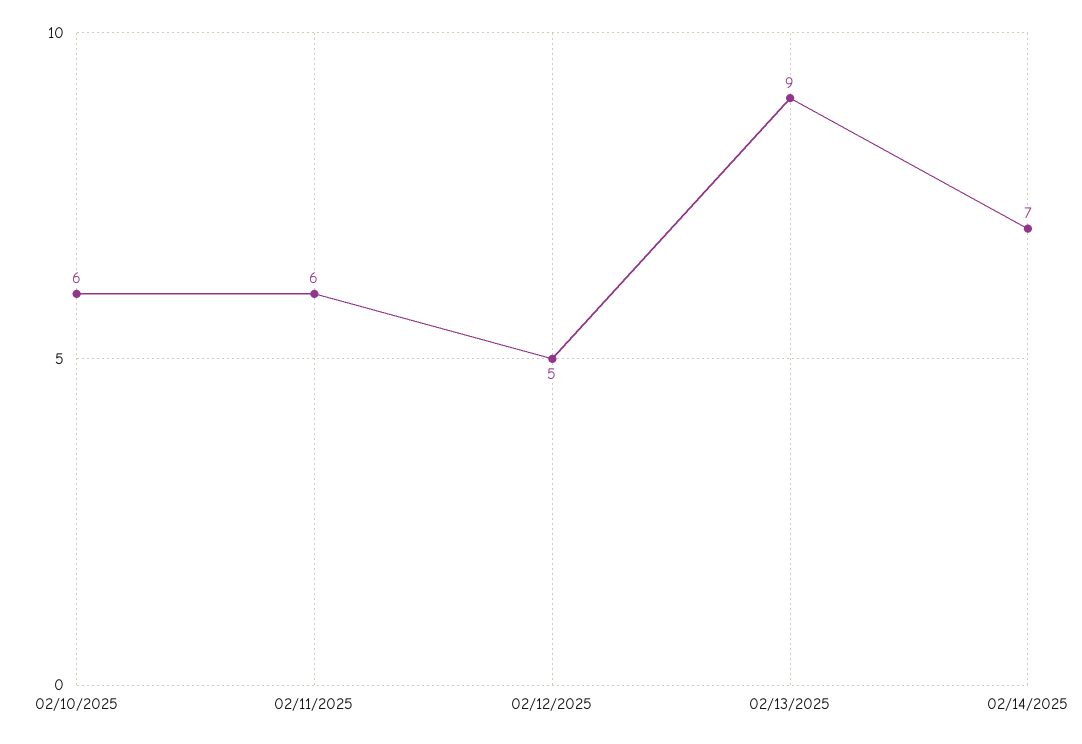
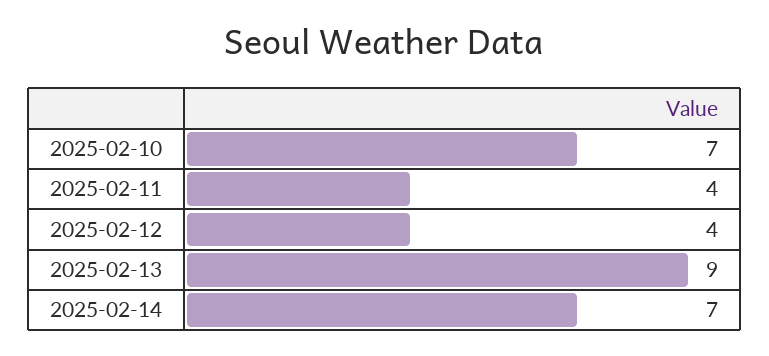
  {
-   "02/10/2025": 6,
+   "02/10/2025": 7,
-   "02/11/2025": 6,
+   "02/11/2025": 4,
-   "02/12/2025": 5,
+   "02/12/2025": 4,
    "02/13/2025": 9,
    "02/14/2025": 7
  }

